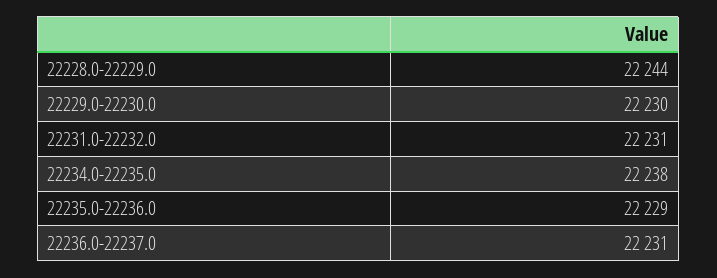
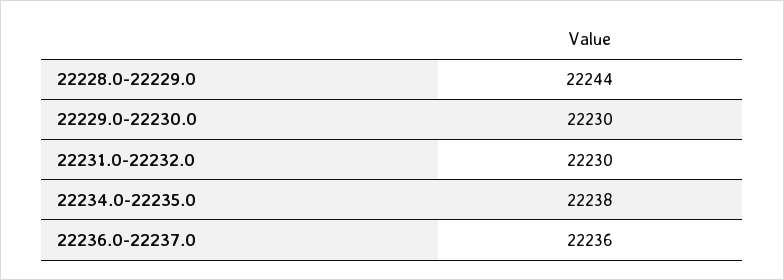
  {
    "22228.0-22229.0": 22244,
    "22229.0-22230.0": 22230,
-   "22231.0-22232.0": 22231,
+   "22231.0-22232.0": 22230,
    "22234.0-22235.0": 22238,
-   "22235.0-22236.0": 22229,
-   "22236.0-22237.0": 22231
+   "22236.0-22237.0": 22236
  }

